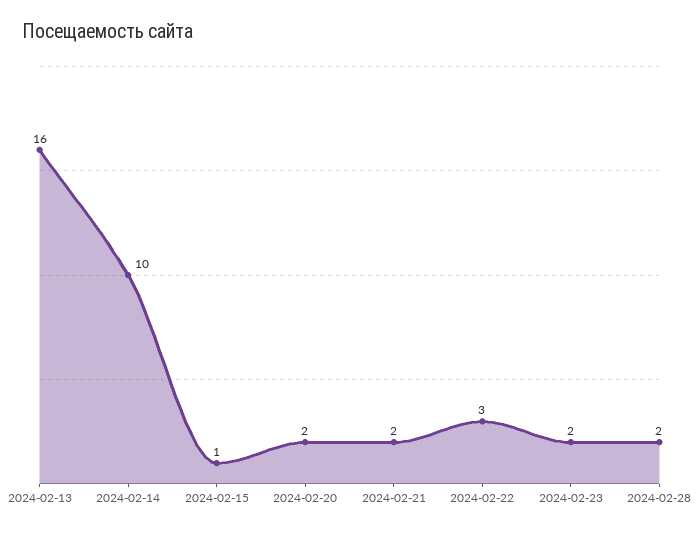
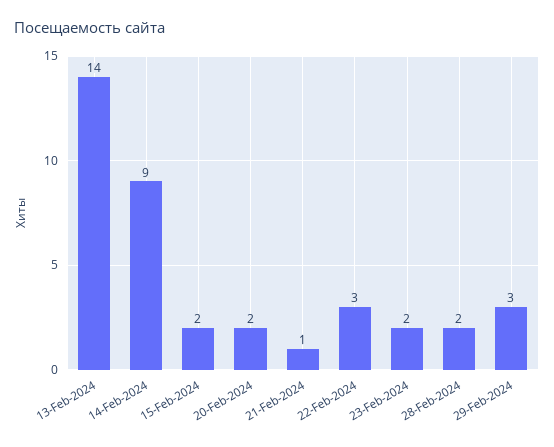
  {
-   "2024-02-13": 16,
+   "2024-02-13": 14,
-   "2024-02-14": 10,
+   "2024-02-14": 9,
-   "2024-02-15": 1,
+   "2024-02-15": 2,
    "2024-02-20": 2,
-   "2024-02-21": 2,
+   "2024-02-21": 1,
    "2024-02-22": 3,
    "2024-02-23": 2,
-   "2024-02-28": 2
+   "2024-02-28": 2,
+   "29-Feb-2024": 3
  }

